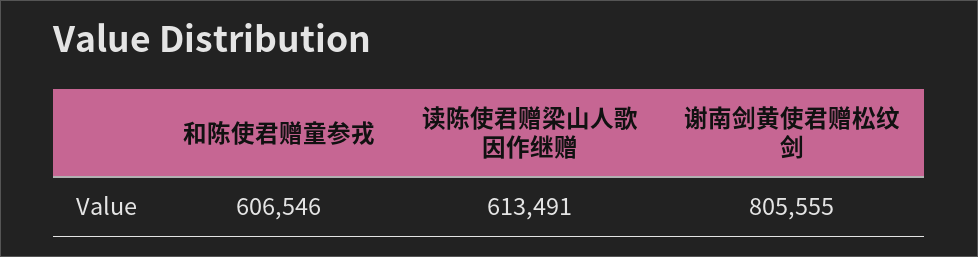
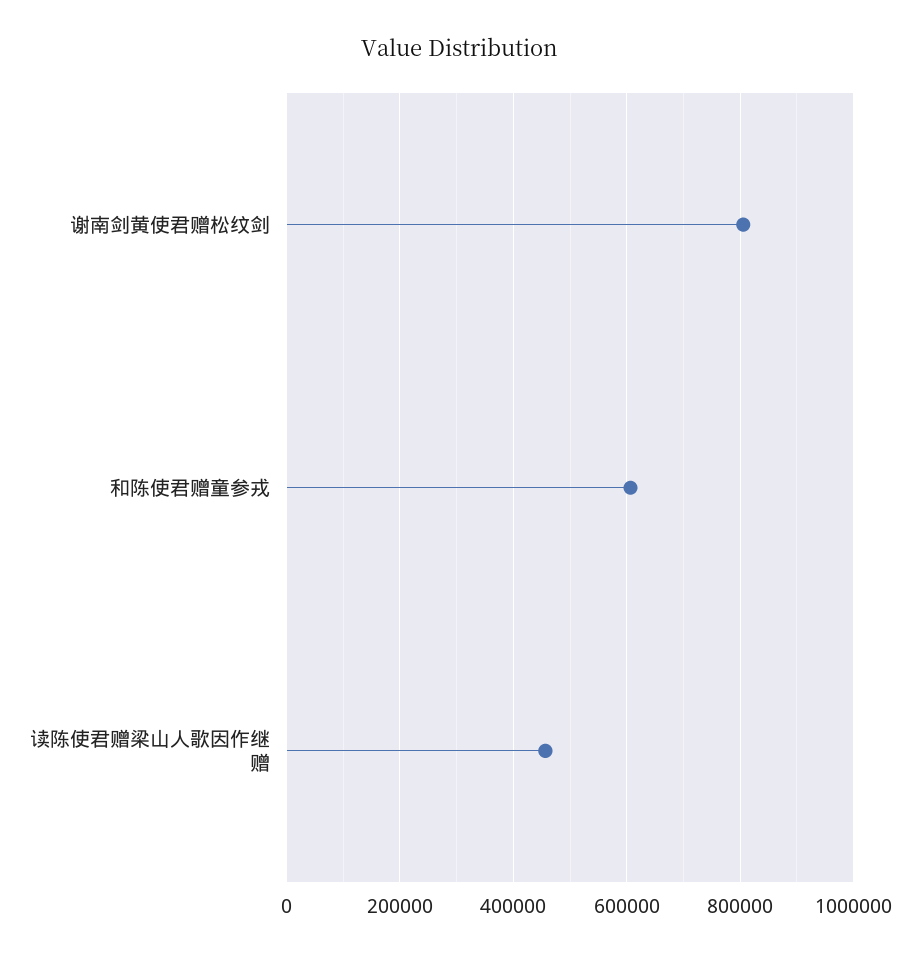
  {
    "和陈使君赠童参戎": 606546,
-   "读陈使君赠梁山人歌因作继赠": 613491,
+   "读陈使君赠梁山人歌因作继赠": 460000,
    "谢南剑黄使君赠松纹剑": 805555
  }

